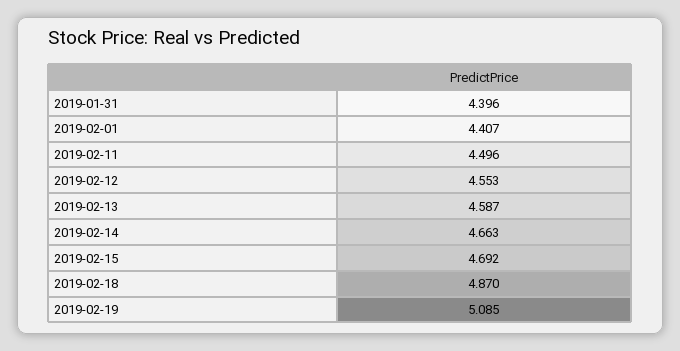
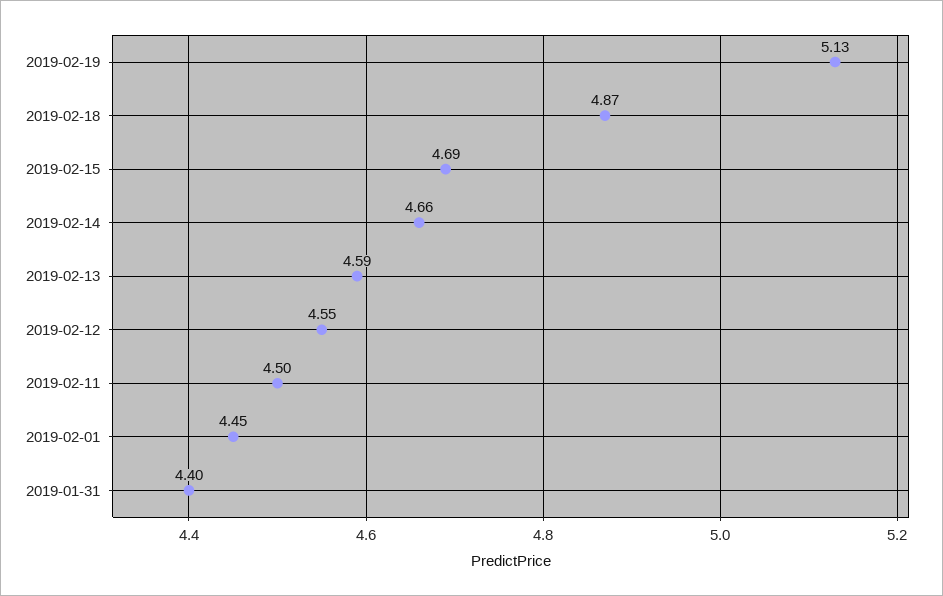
  {
    "2019-01-31": 4.396,
-   "2019-02-01": 4.407,
+   "2019-02-01": 4.45,
    "2019-02-11": 4.496,
    "2019-02-12": 4.553,
    "2019-02-13": 4.587,
    "2019-02-14": 4.663,
    "2019-02-15": 4.692,
    "2019-02-18": 4.87,
-   "2019-02-19": 5.085
+   "2019-02-19": 5.13
  }

